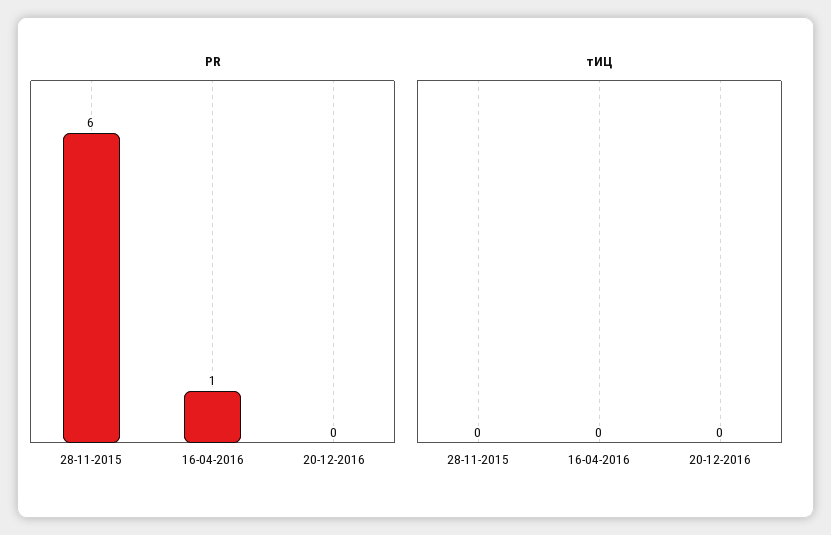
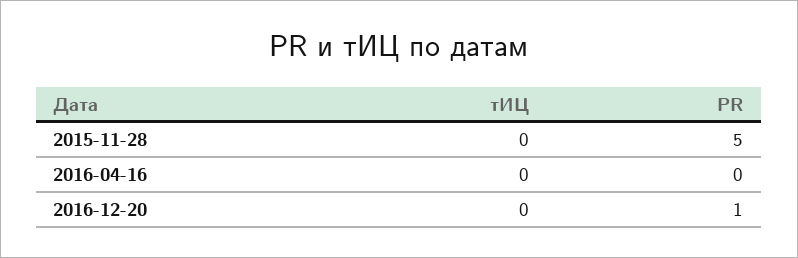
  {
    "PR": {
-     "28-11-2015": 6,
+     "28-11-2015": 5,
-     "16-04-2016": 1,
+     "16-04-2016": 0,
-     "20-12-2016": 0
+     "20-12-2016": 1
    },
    "тИЦ": {
      "28-11-2015": 0,
      "16-04-2016": 0,
      "20-12-2016": 0
    }
  }

